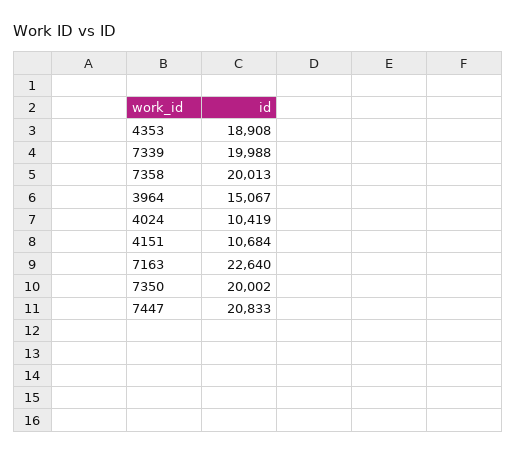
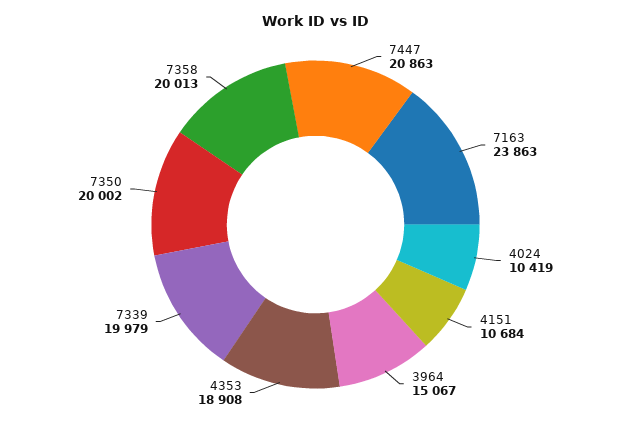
  {
    "4353": 18908,
-   "7339": 19988,
+   "7339": 19979,
    "7358": 20013,
    "3964": 15067,
    "4024": 10419,
    "4151": 10684,
-   "7163": 22640,
+   "7163": 23863,
    "7350": 20002,
-   "7447": 20833
+   "7447": 20863
  }

